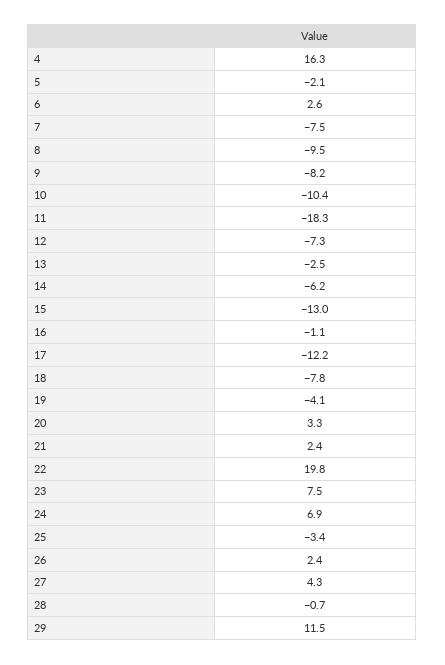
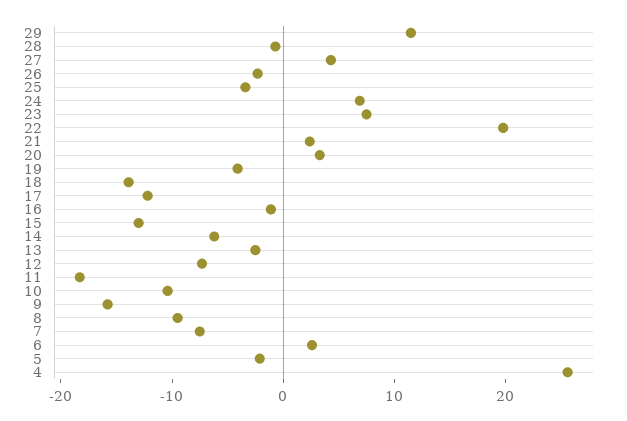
  {
-   "4": 16.3,
+   "4": 26,
    "5": -2.1,
    "6": 2.6,
    "7": -7.5,
    "8": -9.5,
-   "9": -8.2,
+   "9": -16,
    "10": -10.4,
    "11": -18.3,
    "12": -7.3,
    "13": -2.5,
    "14": -6.2,
    "15": -13,
    "16": -1.1,
    "17": -12.2,
-   "18": -7.8,
+   "18": -14,
    "19": -4.1,
    "20": 3.3,
    "21": 2.4,
    "22": 19.8,
    "23": 7.5,
    "24": 6.9,
    "25": -3.4,
-   "26": 2.4,
+   "26": -2,
    "27": 4.3,
    "28": -0.7,
    "29": 11.5
  }

